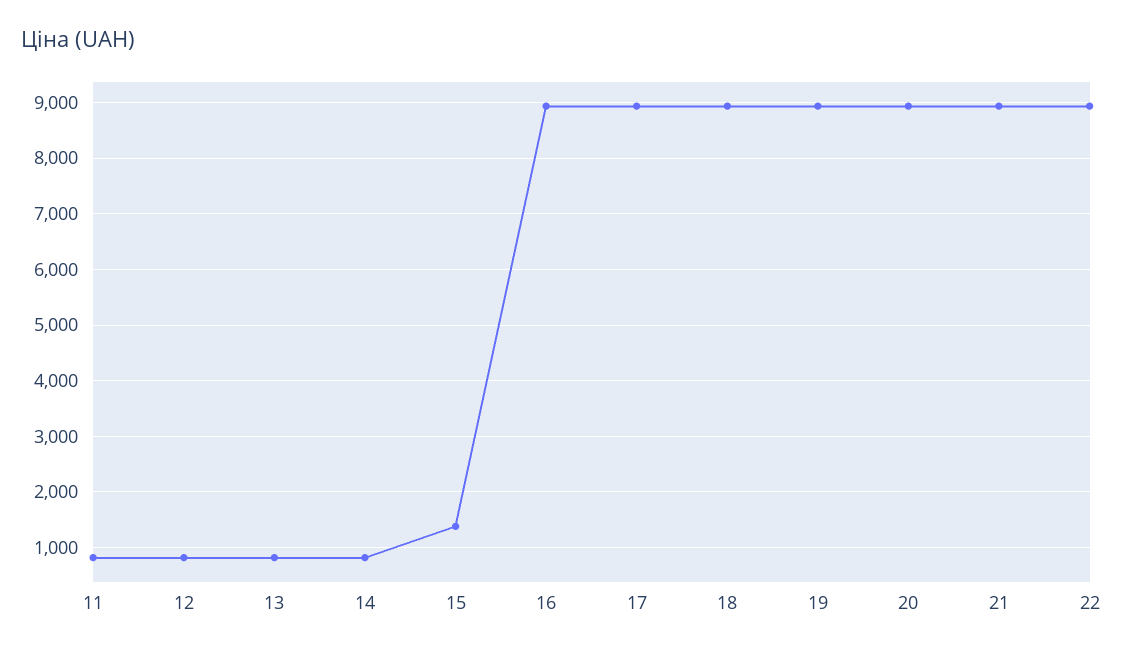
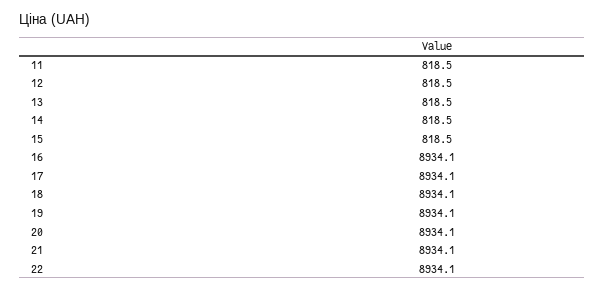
  {
    "11": 818.5,
    "12": 818.5,
    "13": 818.5,
    "14": 818.5,
-   "15": 1400,
+   "15": 818.5,
    "16": 8934.1,
    "17": 8934.1,
    "18": 8934.1,
    "19": 8934.1,
    "20": 8934.1,
    "21": 8934.1,
    "22": 8934.1
  }

